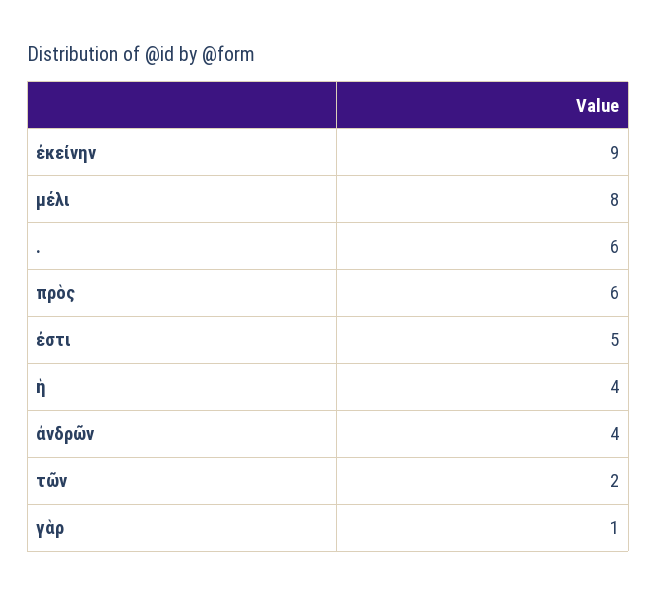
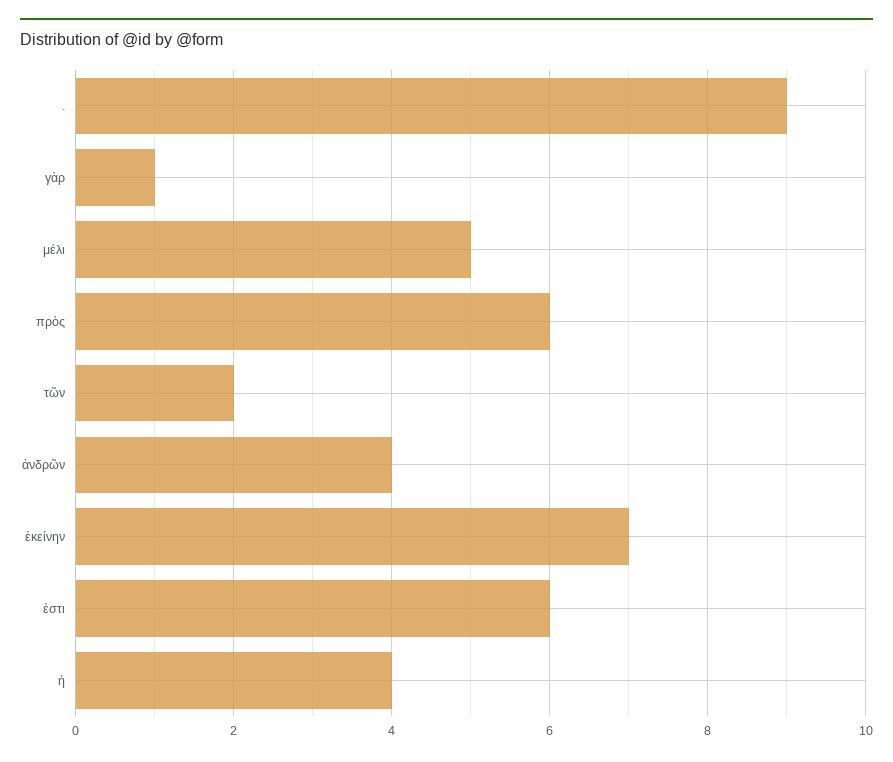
  {
-   "ἐκείνην": 9,
+   "ἐκείνην": 7,
-   "μέλι": 8,
+   "μέλι": 5,
-   ".": 6,
+   ".": 9,
    "πρὸς": 6,
-   "ἐστι": 5,
+   "ἐστι": 6,
    "ἡ": 4,
    "ἀνδρῶν": 4,
    "τῶν": 2,
    "γὰρ": 1
  }

